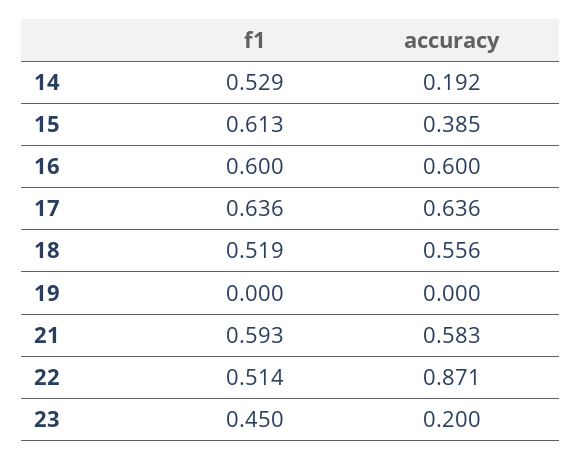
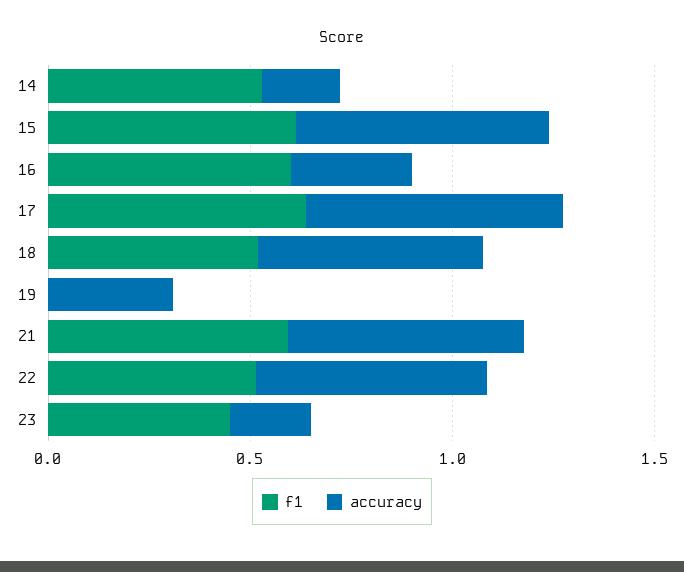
  {
    "f1": {
      "14": 0.529,
      "15": 0.613,
      "16": 0.6,
      "17": 0.636,
      "18": 0.519,
      "19": 0,
      "21": 0.593,
      "22": 0.514,
      "23": 0.45
    },
    "accuracy": {
      "14": 0.192,
-     "15": 0.385,
+     "15": 0.6,
-     "16": 0.6,
+     "16": 0.3,
      "17": 0.636,
      "18": 0.556,
-     "19": 0,
+     "19": 0.3,
      "21": 0.583,
-     "22": 0.871,
+     "22": 0.6,
      "23": 0.2
    }
  }

